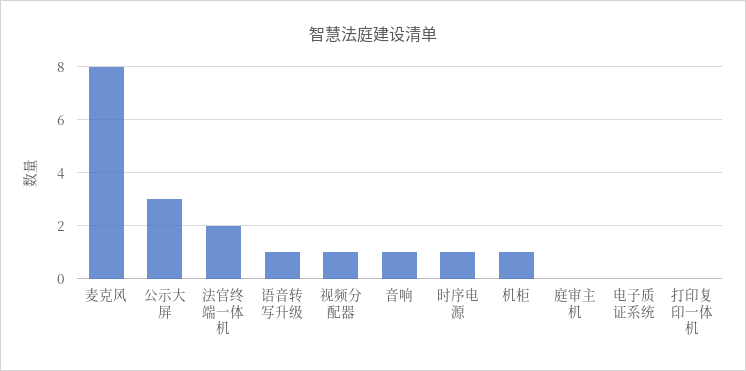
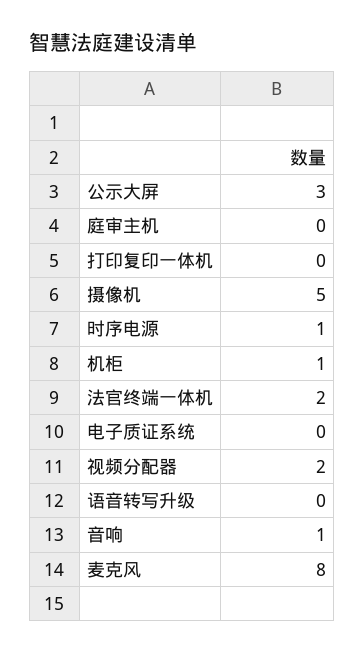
  {
    "麦克风": 8,
    "公示大屏": 3,
    "法官终端一体机": 2,
-   "语音转写升级": 1,
+   "语音转写升级": 0,
-   "视频分配器": 1,
+   "视频分配器": 2,
    "音响": 1,
    "时序电源": 1,
    "机柜": 1,
    "庭审主机": 0,
    "电子质证系统": 0,
-   "打印复印一体机": 0
+   "打印复印一体机": 0,
+   "摄像机": 5
  }

